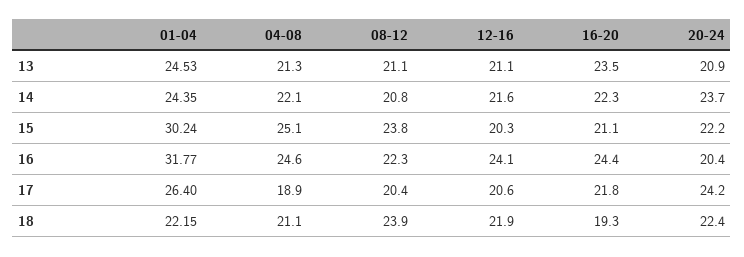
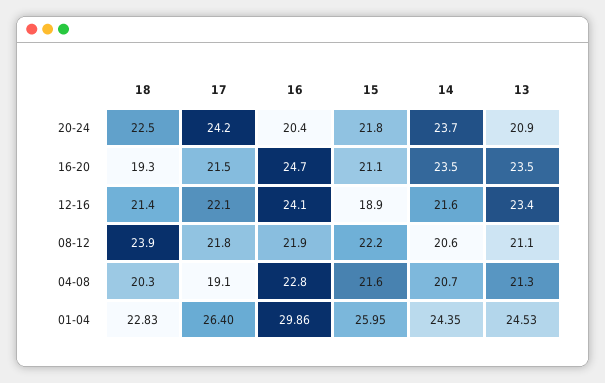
  {
    "01-04": {
      "13": 24.53,
      "14": 24.35,
-     "15": 30.24,
+     "15": 25.95,
-     "16": 31.77,
+     "16": 29.86,
      "17": 26.4,
-     "18": 22.15
+     "18": 22.83
    },
    "04-08": {
      "13": 21.3,
-     "14": 22.1,
+     "14": 20.7,
-     "15": 25.1,
+     "15": 21.6,
-     "16": 24.6,
+     "16": 22.8,
-     "17": 18.9,
+     "17": 19.1,
-     "18": 21.1
+     "18": 20.3
    },
    "08-12": {
      "13": 21.1,
-     "14": 20.8,
+     "14": 20.6,
-     "15": 23.8,
+     "15": 22.2,
-     "16": 22.3,
+     "16": 21.9,
-     "17": 20.4,
+     "17": 21.8,
      "18": 23.9
    },
    "12-16": {
-     "13": 21.1,
+     "13": 23.4,
      "14": 21.6,
-     "15": 20.3,
+     "15": 18.9,
      "16": 24.1,
-     "17": 20.6,
+     "17": 22.1,
-     "18": 21.9
+     "18": 21.4
    },
    "16-20": {
      "13": 23.5,
-     "14": 22.3,
+     "14": 23.5,
      "15": 21.1,
-     "16": 24.4,
+     "16": 24.7,
-     "17": 21.8,
+     "17": 21.5,
      "18": 19.3
    },
    "20-24": {
      "13": 20.9,
      "14": 23.7,
-     "15": 22.2,
+     "15": 21.8,
      "16": 20.4,
      "17": 24.2,
-     "18": 22.4
+     "18": 22.5
    }
  }

